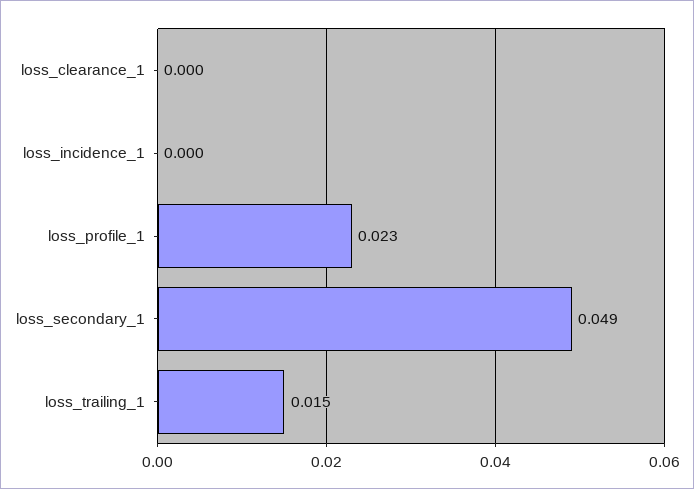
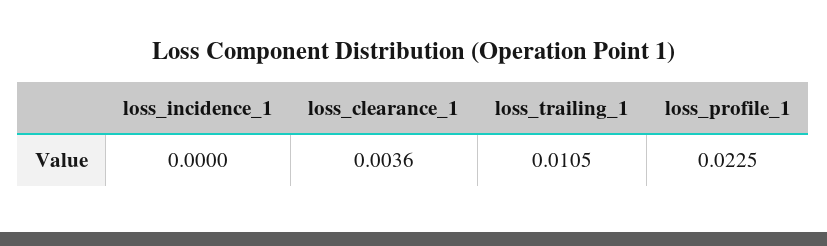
  {
-   "loss_clearance_1": 0,
+   "loss_clearance_1": 0.0036,
    "loss_incidence_1": 0,
    "loss_profile_1": 0.0225,
-   "loss_secondary_1": 0.049,
-   "loss_trailing_1": 0.015
+   "loss_trailing_1": 0.0105
  }

